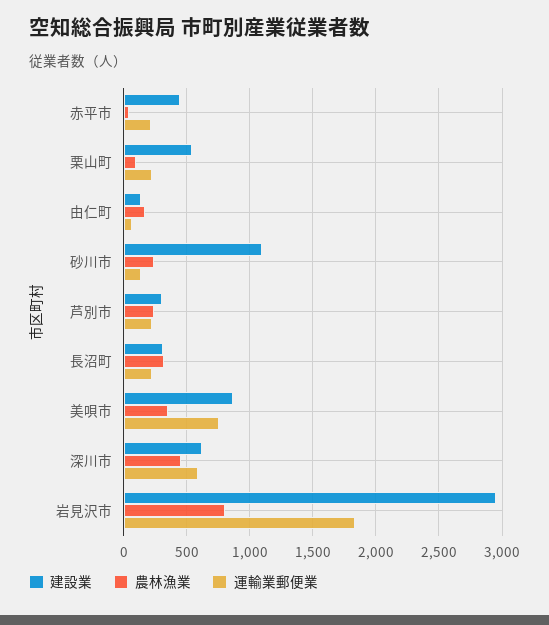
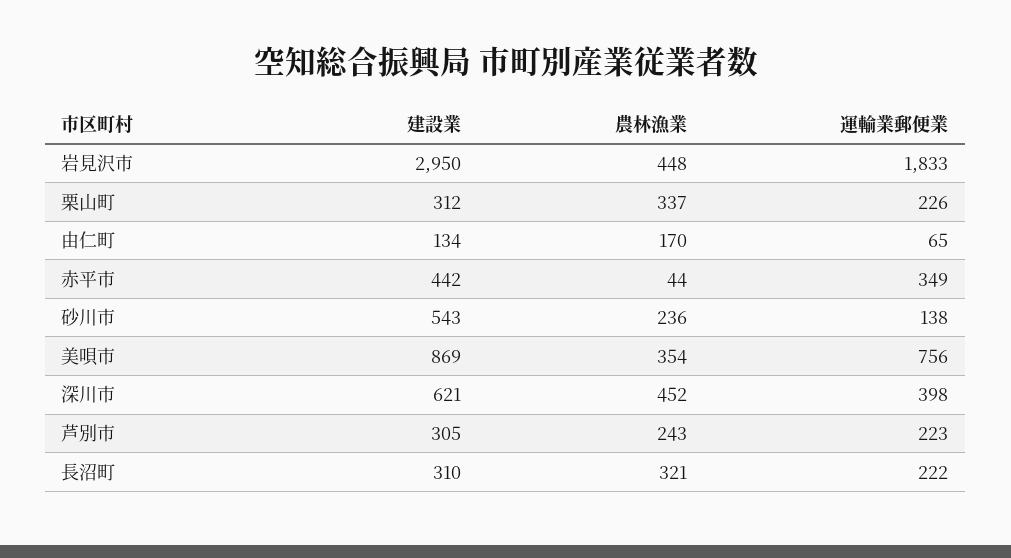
  {
    "建設業": {
      "赤平市": 442,
-     "栗山町": 550,
+     "栗山町": 312,
      "由仁町": 134,
-     "砂川市": 1100,
+     "砂川市": 543,
      "芦別市": 305,
      "長沼町": 310,
      "美唄市": 869,
      "深川市": 621,
      "岩見沢市": 2950
    },
    "農林漁業": {
      "赤平市": 44,
-     "栗山町": 100,
+     "栗山町": 337,
      "由仁町": 170,
      "砂川市": 236,
      "芦別市": 243,
      "長沼町": 321,
      "美唄市": 354,
      "深川市": 452,
-     "岩見沢市": 800
+     "岩見沢市": 448
    },
    "運輸業郵便業": {
-     "赤平市": 200,
+     "赤平市": 349,
      "栗山町": 226,
      "由仁町": 65,
      "砂川市": 138,
      "芦別市": 223,
      "長沼町": 222,
      "美唄市": 756,
-     "深川市": 600,
+     "深川市": 398,
      "岩見沢市": 1833
    }
  }

